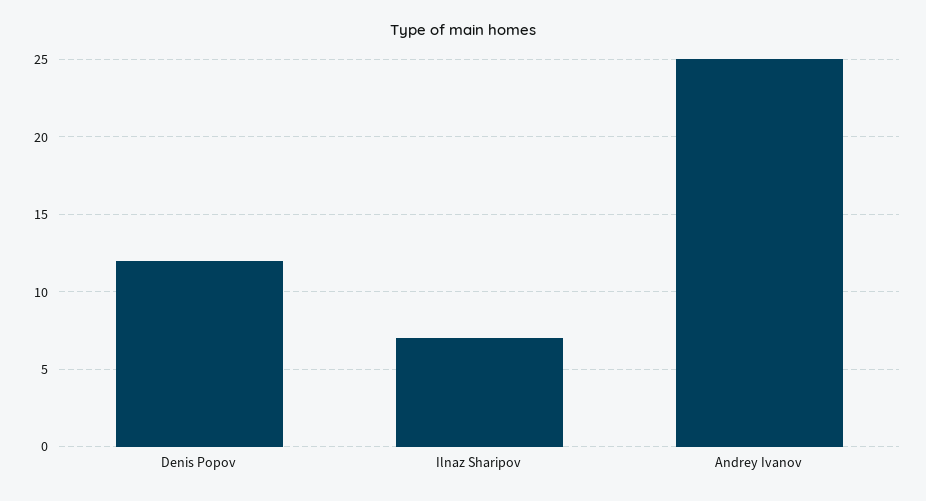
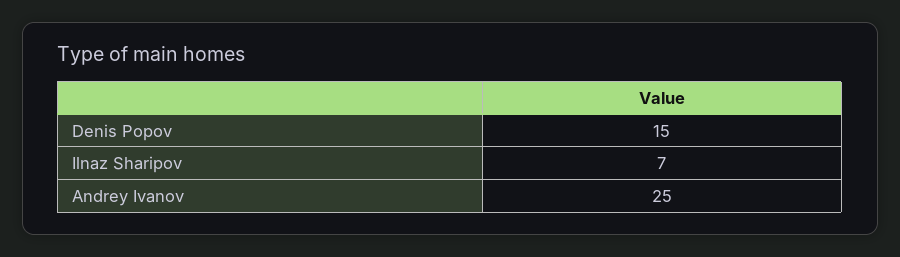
  {
-   "Denis Popov": 12,
+   "Denis Popov": 15,
    "Ilnaz Sharipov": 7,
    "Andrey Ivanov": 25
  }

